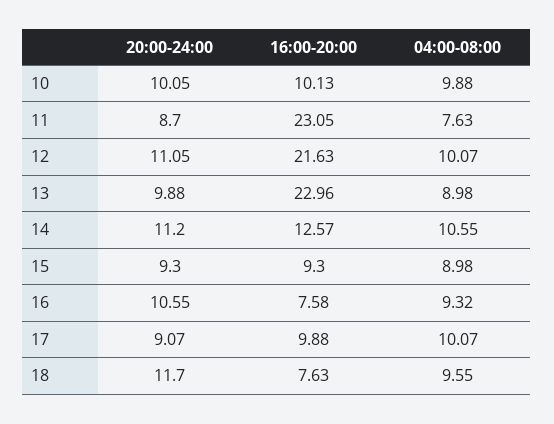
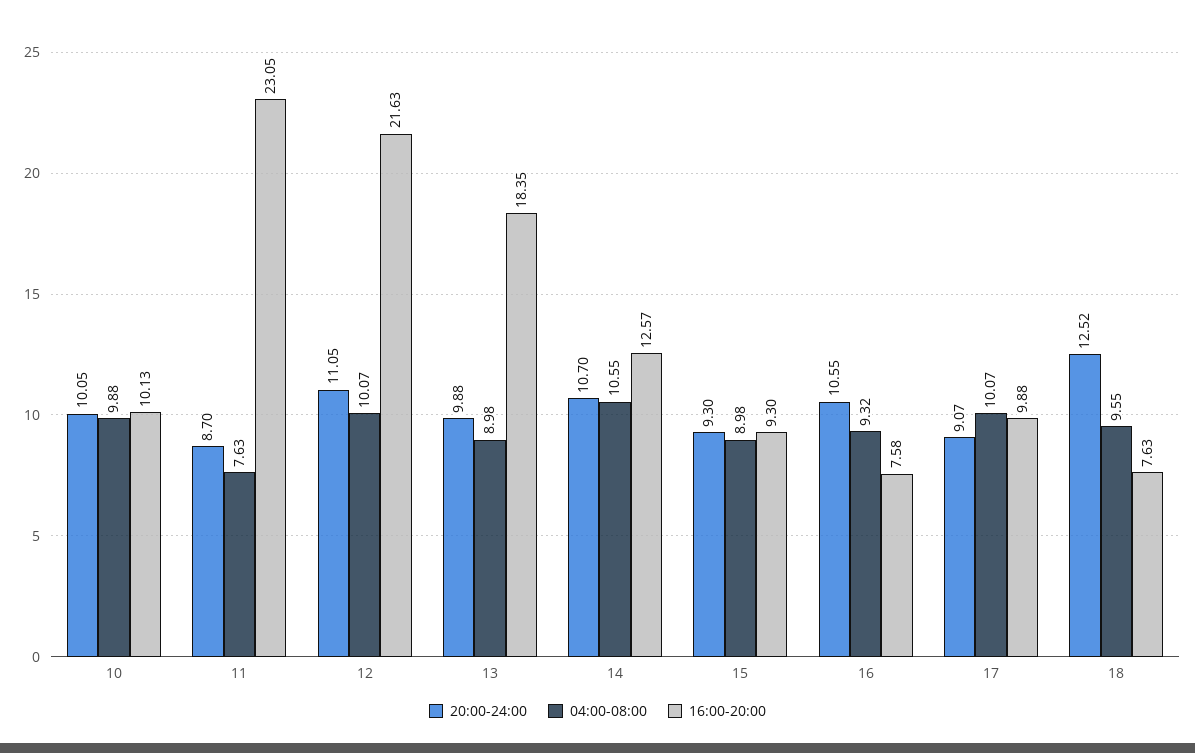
  {
    "20:00-24:00": {
      "10": 10.05,
      "11": 8.7,
      "12": 11.05,
      "13": 9.88,
-     "14": 11.2,
+     "14": 10.7,
      "15": 9.3,
      "16": 10.55,
      "17": 9.07,
-     "18": 11.7
+     "18": 12.52
    },
    "16:00-20:00": {
      "10": 10.13,
      "11": 23.05,
      "12": 21.63,
-     "13": 22.96,
+     "13": 18.35,
      "14": 12.57,
      "15": 9.3,
      "16": 7.58,
      "17": 9.88,
      "18": 7.63
    },
    "04:00-08:00": {
      "10": 9.88,
      "11": 7.63,
      "12": 10.07,
      "13": 8.98,
      "14": 10.55,
      "15": 8.98,
      "16": 9.32,
      "17": 10.07,
      "18": 9.55
    }
  }

